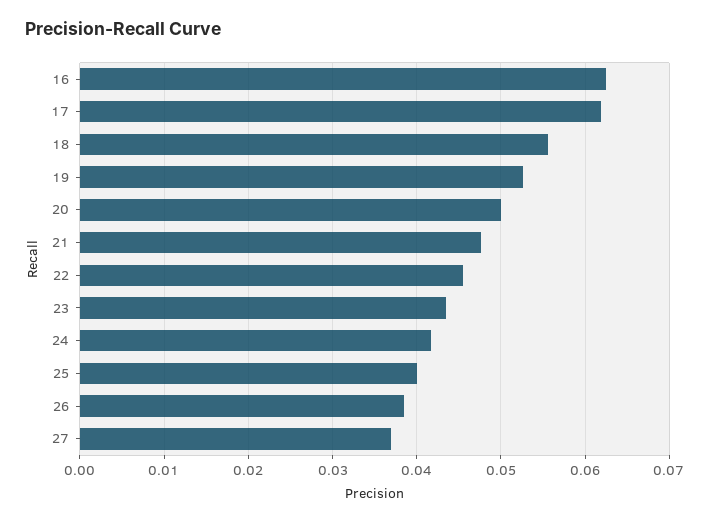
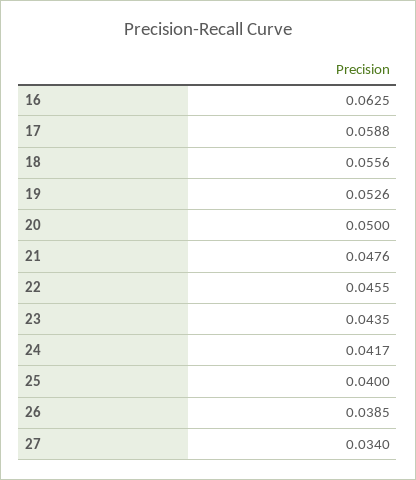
  {
    "16": 0.0625,
-   "17": 0.062,
+   "17": 0.0588,
    "18": 0.0556,
    "19": 0.0526,
    "20": 0.05,
    "21": 0.0476,
    "22": 0.0455,
    "23": 0.0435,
    "24": 0.0417,
    "25": 0.04,
    "26": 0.0385,
-   "27": 0.037
+   "27": 0.034
  }

